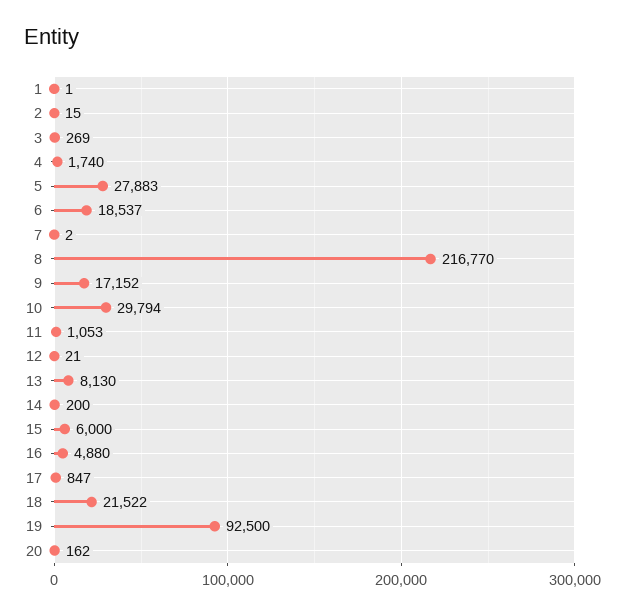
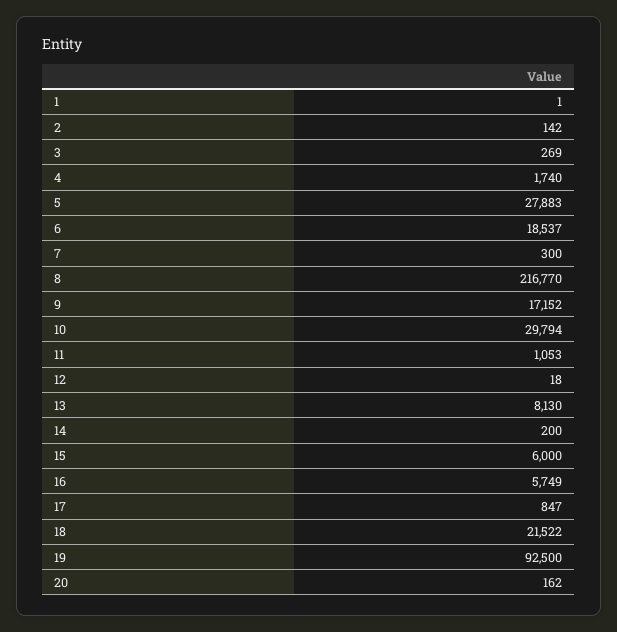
  {
    "1": 1,
-   "2": 15,
+   "2": 142,
    "3": 269,
    "4": 1740,
    "5": 27883,
    "6": 18537,
-   "7": 2,
+   "7": 300,
    "8": 216770,
    "9": 17152,
    "10": 29794,
    "11": 1053,
-   "12": 21,
+   "12": 18,
    "13": 8130,
    "14": 200,
    "15": 6000,
-   "16": 4880,
+   "16": 5749,
    "17": 847,
    "18": 21522,
    "19": 92500,
    "20": 162
  }

